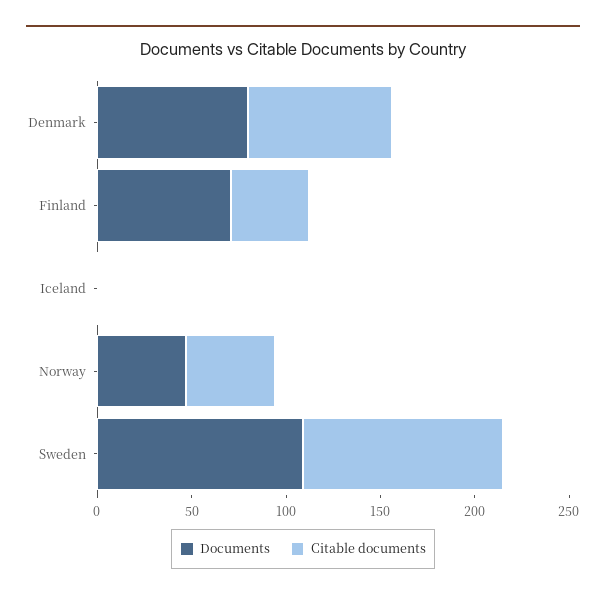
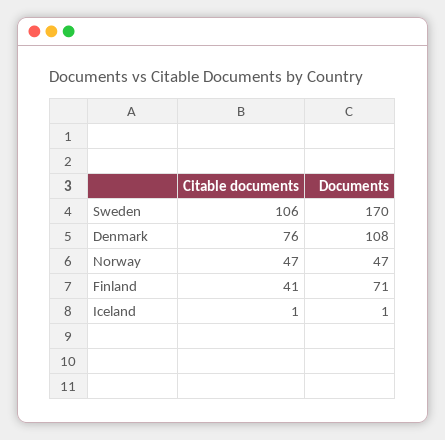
  {
    "Documents": {
-     "Denmark": 80,
+     "Denmark": 108,
      "Finland": 71,
      "Iceland": 1,
      "Norway": 47,
-     "Sweden": 110
+     "Sweden": 170
    },
    "Citable documents": {
      "Denmark": 76,
      "Finland": 41,
      "Iceland": 1,
      "Norway": 47,
      "Sweden": 106
    }
  }

